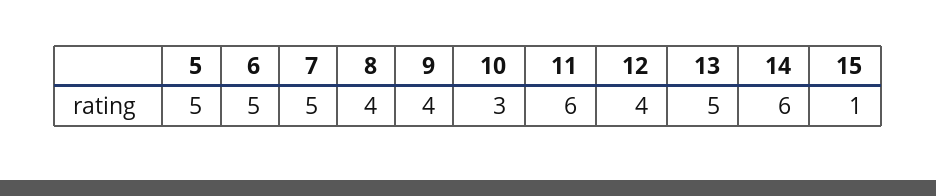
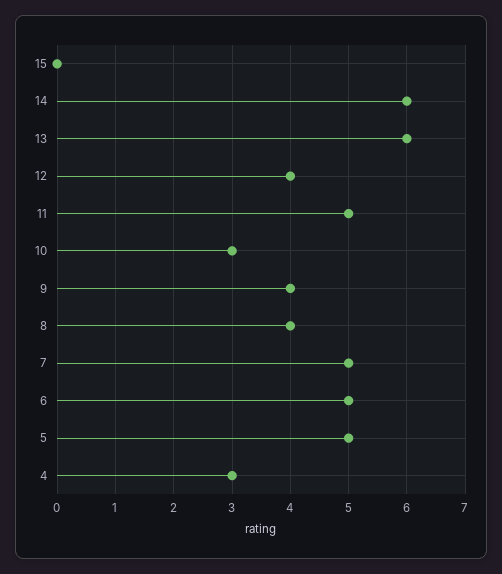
  {
    "5": 5,
    "6": 5,
    "7": 5,
    "8": 4,
    "9": 4,
    "10": 3,
-   "11": 6,
+   "11": 5,
    "12": 4,
-   "13": 5,
+   "13": 6,
    "14": 6,
-   "15": 1
+   "15": 0,
+   "4": 3
  }

